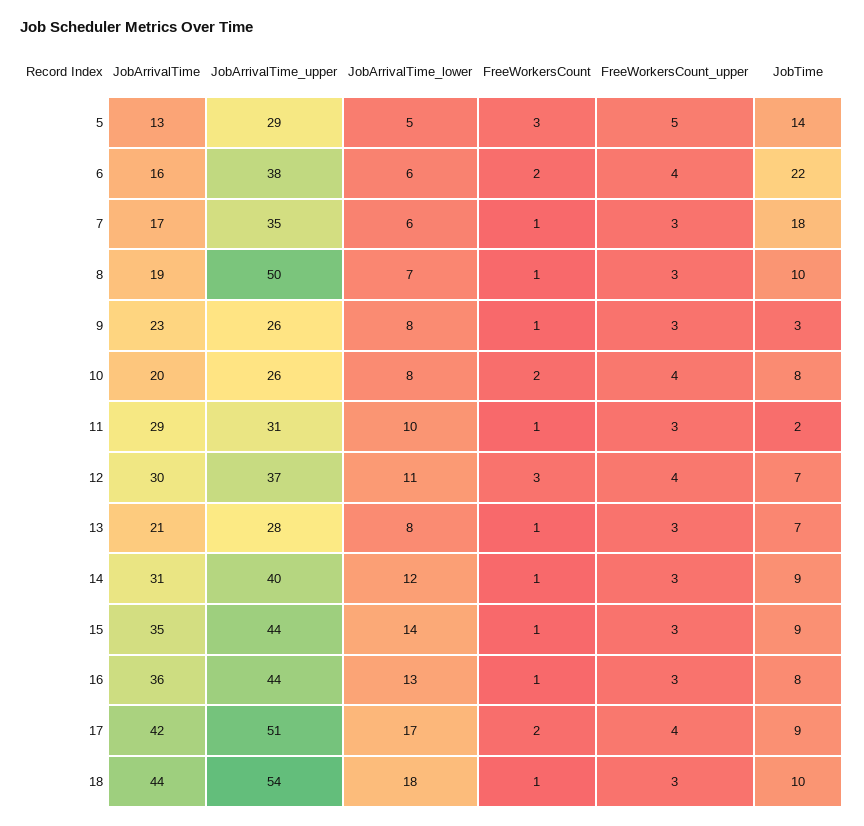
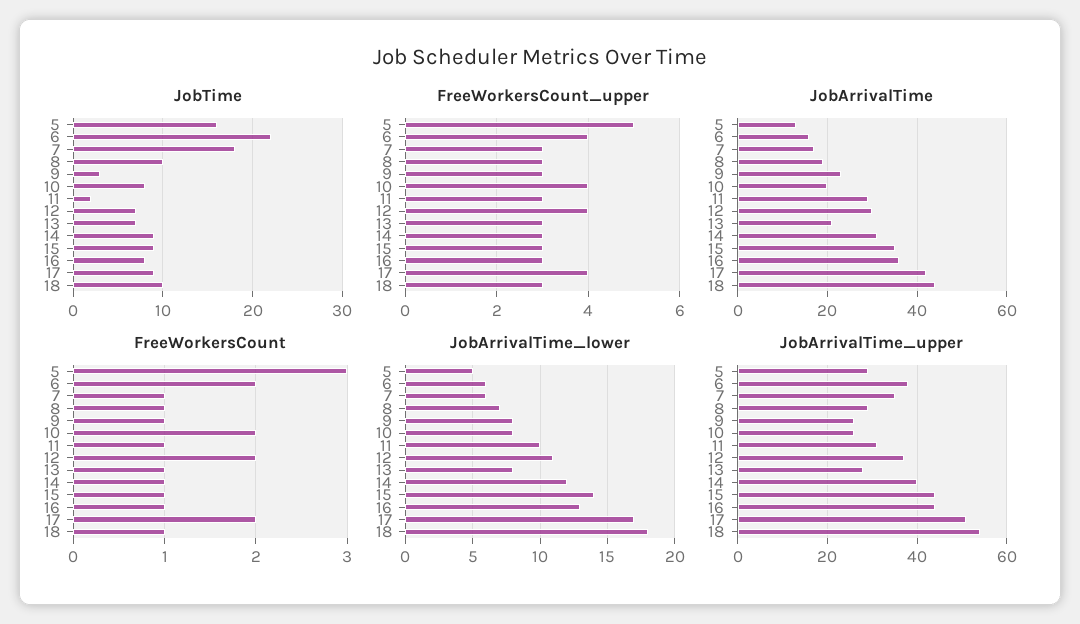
  {
    "JobArrivalTime": {
      "5": 13,
      "6": 16,
      "7": 17,
      "8": 19,
      "9": 23,
      "10": 20,
      "11": 29,
      "12": 30,
      "13": 21,
      "14": 31,
      "15": 35,
      "16": 36,
      "17": 42,
      "18": 44
    },
    "JobArrivalTime_upper": {
      "5": 29,
      "6": 38,
      "7": 35,
-     "8": 50,
+     "8": 30,
      "9": 26,
      "10": 26,
      "11": 31,
      "12": 37,
      "13": 28,
      "14": 40,
      "15": 44,
      "16": 44,
      "17": 51,
      "18": 54
    },
    "JobArrivalTime_lower": {
      "5": 5,
      "6": 6,
      "7": 6,
      "8": 7,
      "9": 8,
      "10": 8,
      "11": 10,
      "12": 11,
      "13": 8,
      "14": 12,
      "15": 14,
      "16": 13,
      "17": 17,
      "18": 18
    },
    "FreeWorkersCount": {
      "5": 3,
      "6": 2,
      "7": 1,
      "8": 1,
      "9": 1,
      "10": 2,
      "11": 1,
-     "12": 3,
+     "12": 2,
      "13": 1,
      "14": 1,
      "15": 1,
      "16": 1,
      "17": 2,
      "18": 1
    },
    "FreeWorkersCount_upper": {
      "5": 5,
      "6": 4,
      "7": 3,
      "8": 3,
      "9": 3,
      "10": 4,
      "11": 3,
      "12": 4,
      "13": 3,
      "14": 3,
      "15": 3,
      "16": 3,
      "17": 4,
      "18": 3
    },
    "JobTime": {
-     "5": 14,
+     "5": 16,
      "6": 22,
      "7": 18,
      "8": 10,
      "9": 3,
      "10": 8,
      "11": 2,
      "12": 7,
      "13": 7,
      "14": 9,
      "15": 9,
      "16": 8,
      "17": 9,
      "18": 10
    }
  }

